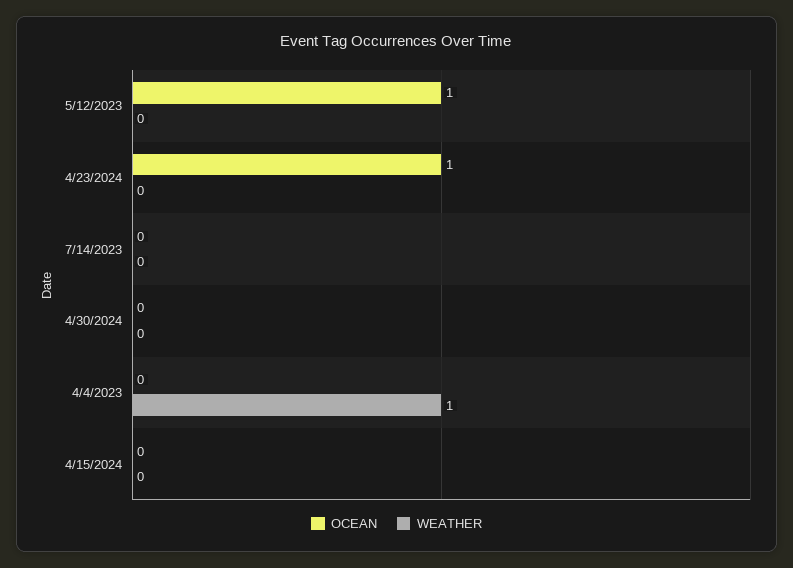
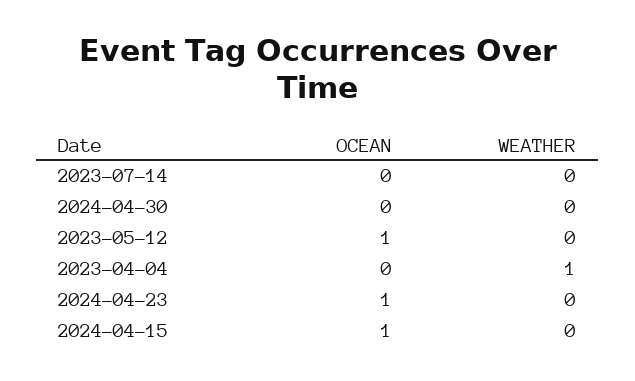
  {
    "OCEAN": {
      "5/12/2023": 1,
      "4/23/2024": 1,
      "7/14/2023": 0,
      "4/30/2024": 0,
      "4/4/2023": 0,
-     "4/15/2024": 0
+     "4/15/2024": 1
    },
    "WEATHER": {
      "5/12/2023": 0,
      "4/23/2024": 0,
      "7/14/2023": 0,
      "4/30/2024": 0,
      "4/4/2023": 1,
      "4/15/2024": 0
    }
  }

